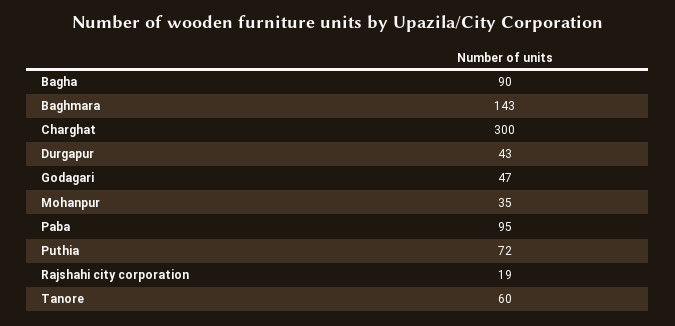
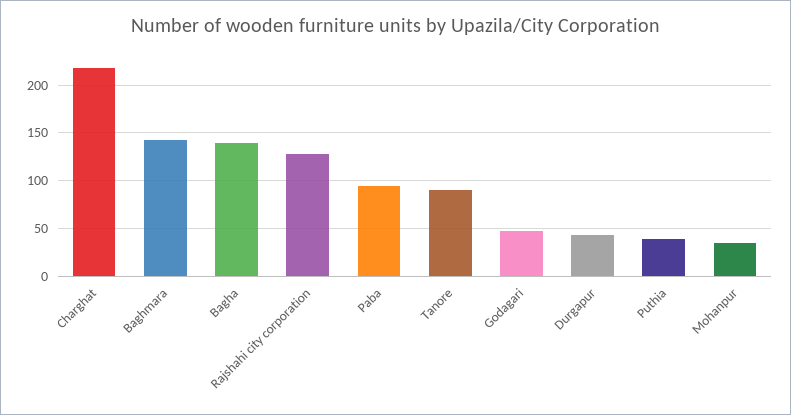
  {
-   "Bagha": 90,
+   "Bagha": 140,
    "Baghmara": 143,
-   "Charghat": 300,
+   "Charghat": 220,
    "Durgapur": 43,
    "Godagari": 47,
    "Mohanpur": 35,
    "Paba": 95,
-   "Puthia": 72,
+   "Puthia": 40,
-   "Rajshahi city corporation": 19,
+   "Rajshahi city corporation": 130,
-   "Tanore": 60
+   "Tanore": 90
  }

